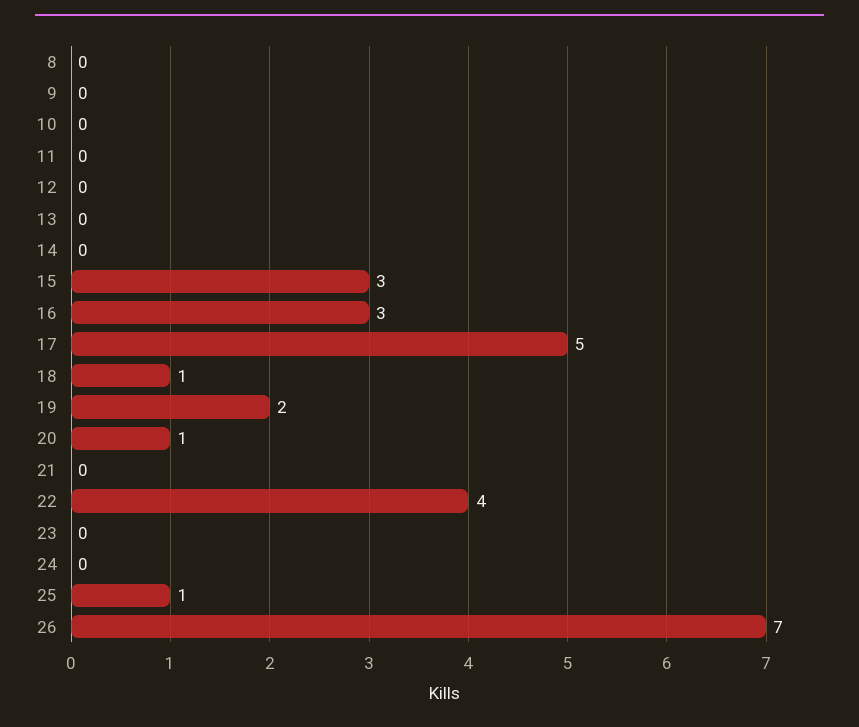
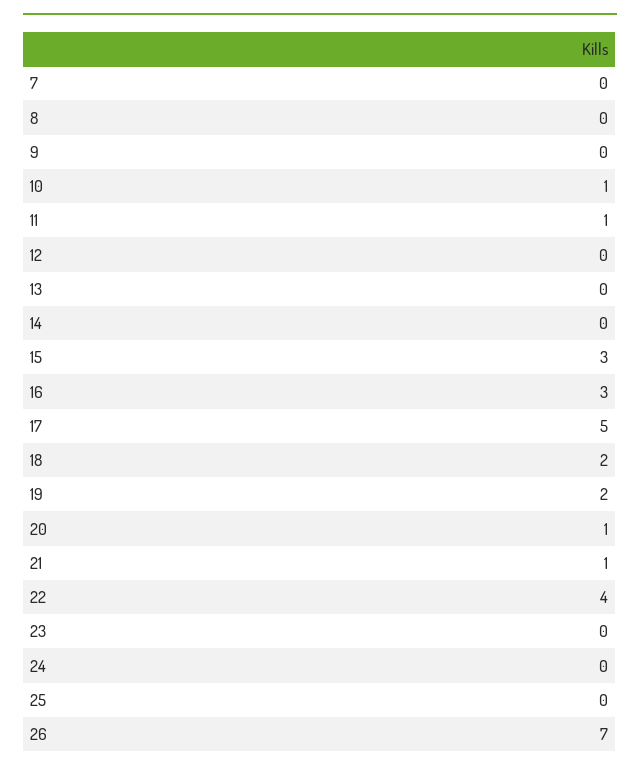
  {
    "8": 0,
    "9": 0,
-   "10": 0,
+   "10": 1,
-   "11": 0,
+   "11": 1,
    "12": 0,
    "13": 0,
    "14": 0,
    "15": 3,
    "16": 3,
    "17": 5,
-   "18": 1,
+   "18": 2,
    "19": 2,
    "20": 1,
-   "21": 0,
+   "21": 1,
    "22": 4,
    "23": 0,
    "24": 0,
-   "25": 1,
+   "25": 0,
-   "26": 7
+   "26": 7,
+   "7": 0
  }

